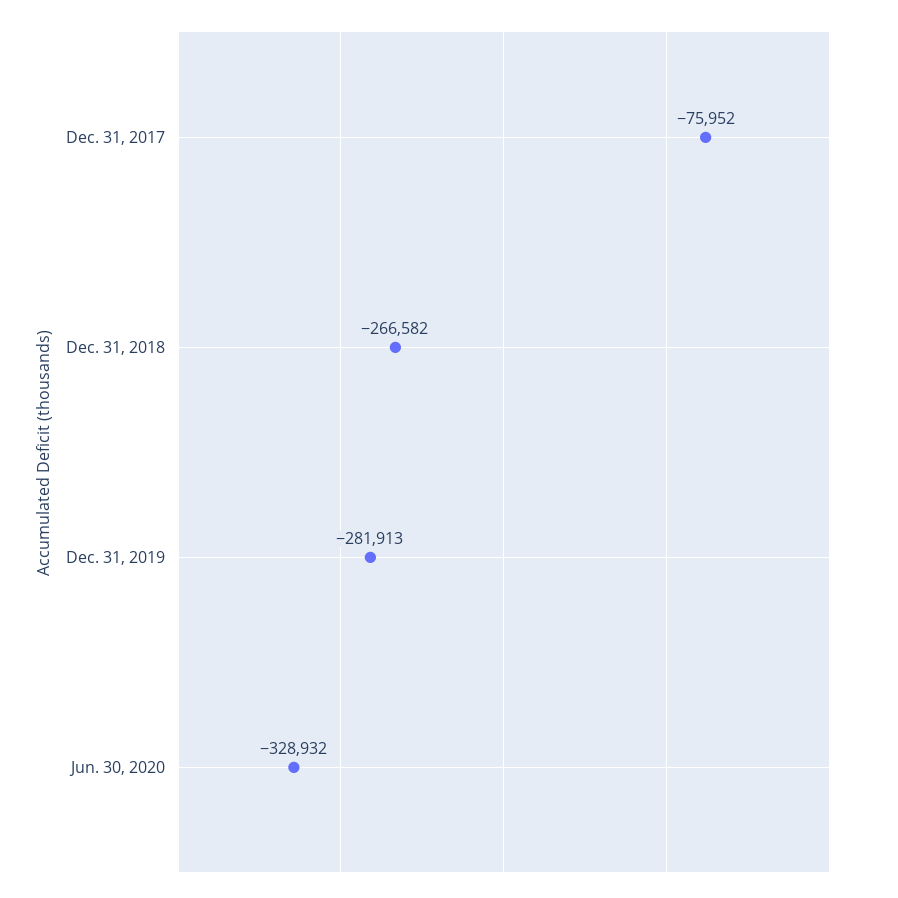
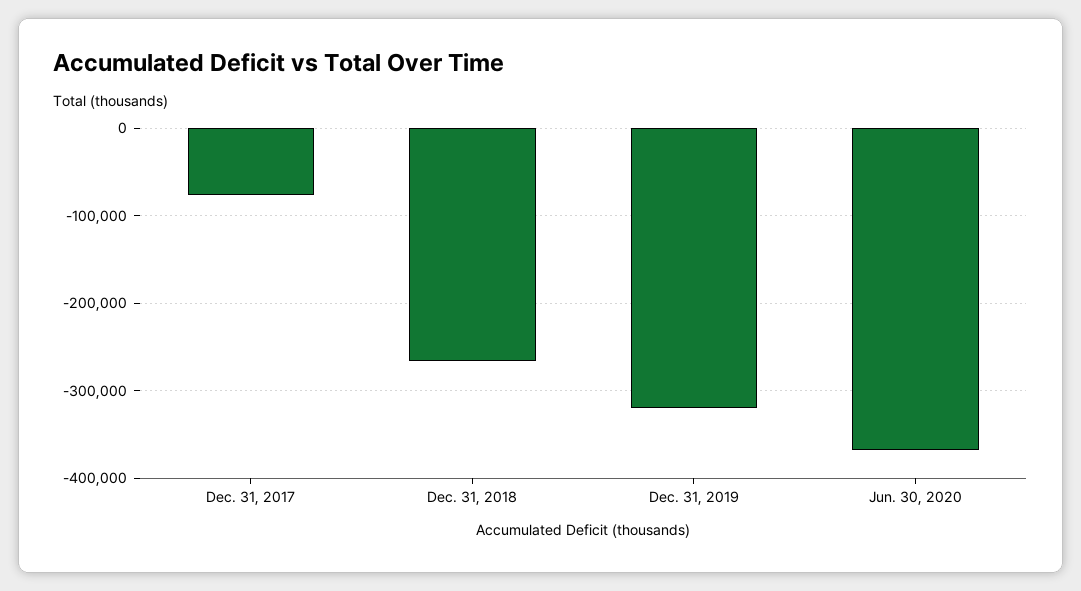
  {
    "Dec. 31, 2017": -75952,
    "Dec. 31, 2018": -266582,
-   "Dec. 31, 2019": -281913,
+   "Dec. 31, 2019": -320000,
-   "Jun. 30, 2020": -328932
+   "Jun. 30, 2020": -370000
  }

